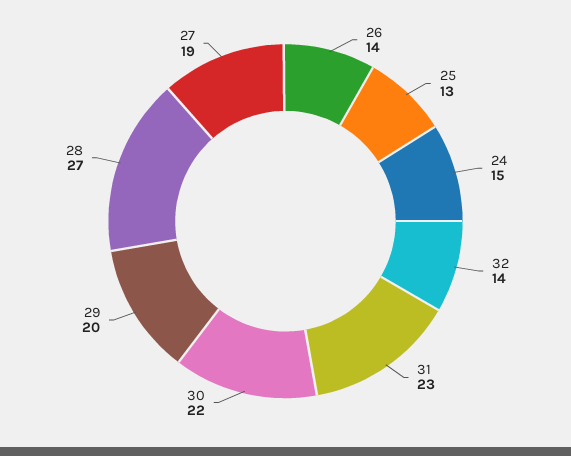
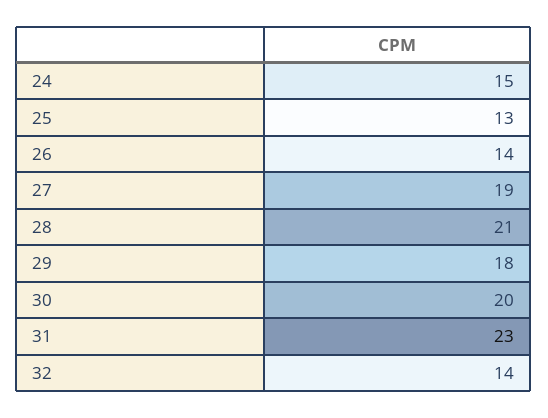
  {
    "26": 14,
    "25": 13,
    "24": 15,
    "32": 14,
    "31": 23,
-   "30": 22,
+   "30": 20,
-   "29": 20,
+   "29": 18,
-   "28": 27,
+   "28": 21,
    "27": 19
  }

